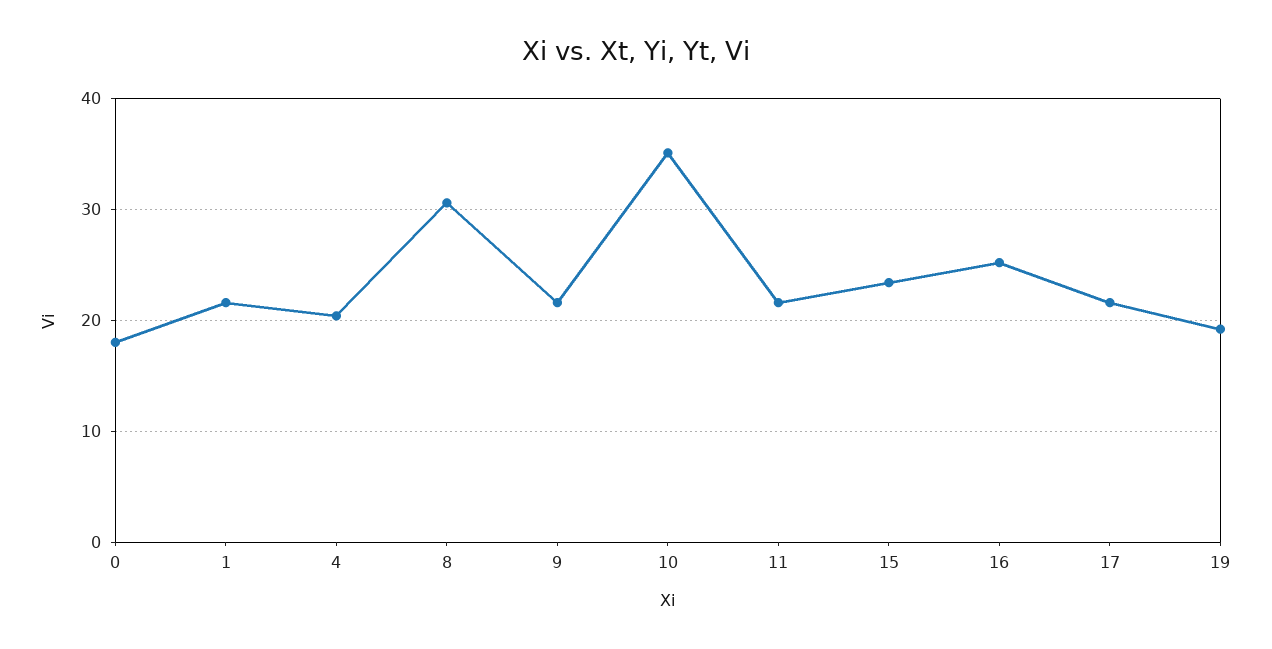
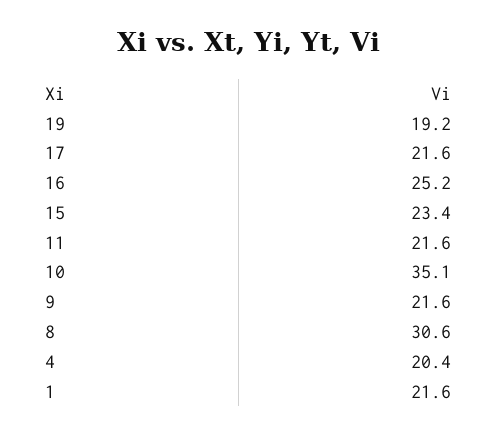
  {
-   "0": 18,
    "1": 21.6,
    "4": 20.4,
    "8": 30.6,
    "9": 21.6,
    "10": 35.1,
    "11": 21.6,
    "15": 23.4,
    "16": 25.2,
    "17": 21.6,
    "19": 19.2
  }

